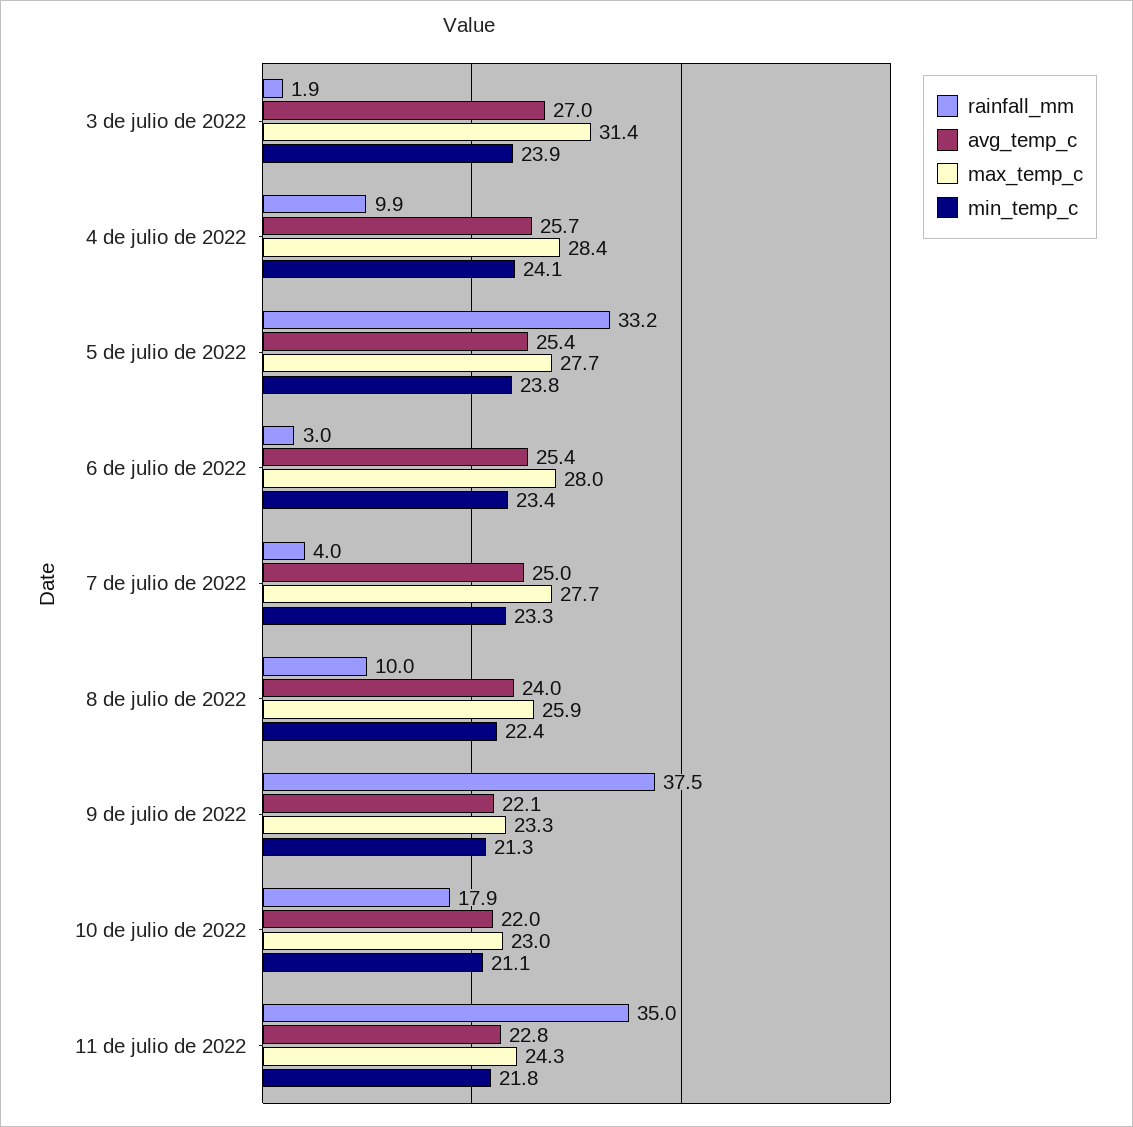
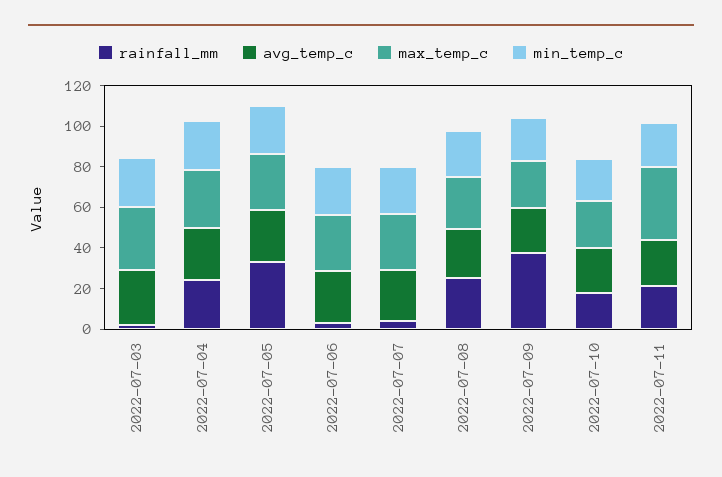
  {
    "rainfall_mm": {
      "3 de julio de 2022": 1.9,
-     "4 de julio de 2022": 9.9,
+     "4 de julio de 2022": 25,
      "5 de julio de 2022": 33.2,
      "6 de julio de 2022": 3,
      "7 de julio de 2022": 4,
-     "8 de julio de 2022": 10,
+     "8 de julio de 2022": 25,
      "9 de julio de 2022": 37.5,
      "10 de julio de 2022": 17.9,
-     "11 de julio de 2022": 35
+     "11 de julio de 2022": 20
    },
    "avg_temp_c": {
      "3 de julio de 2022": 27,
      "4 de julio de 2022": 25.7,
      "5 de julio de 2022": 25.4,
      "6 de julio de 2022": 25.4,
      "7 de julio de 2022": 25,
      "8 de julio de 2022": 24,
      "9 de julio de 2022": 22.1,
      "10 de julio de 2022": 22,
      "11 de julio de 2022": 22.8
    },
    "max_temp_c": {
      "3 de julio de 2022": 31.4,
      "4 de julio de 2022": 28.4,
      "5 de julio de 2022": 27.7,
      "6 de julio de 2022": 28,
      "7 de julio de 2022": 27.7,
      "8 de julio de 2022": 25.9,
      "9 de julio de 2022": 23.3,
      "10 de julio de 2022": 23,
-     "11 de julio de 2022": 24.3
+     "11 de julio de 2022": 35
    },
    "min_temp_c": {
      "3 de julio de 2022": 23.9,
      "4 de julio de 2022": 24.1,
      "5 de julio de 2022": 23.8,
      "6 de julio de 2022": 23.4,
      "7 de julio de 2022": 23.3,
      "8 de julio de 2022": 22.4,
      "9 de julio de 2022": 21.3,
      "10 de julio de 2022": 21.1,
      "11 de julio de 2022": 21.8
    }
  }

